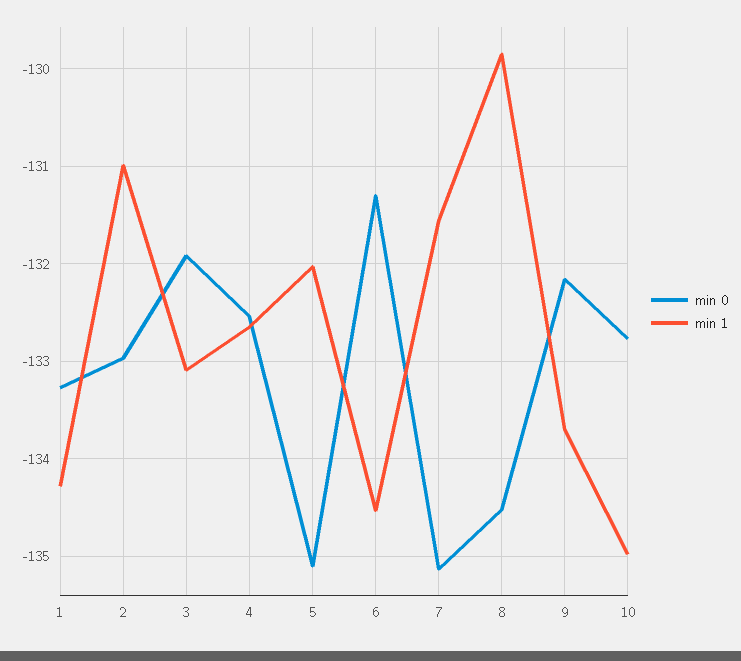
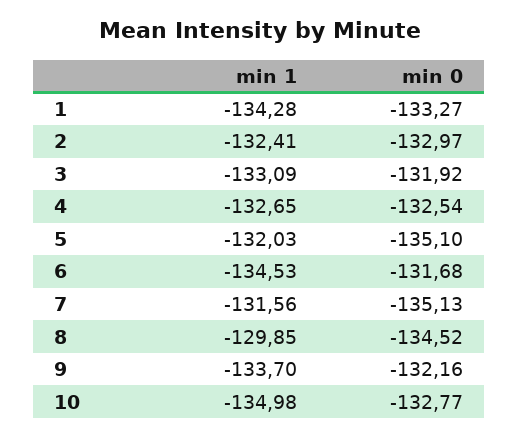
  {
    "min 0": {
      "1": -133.27,
      "2": -132.97,
      "3": -131.92,
      "4": -132.54,
      "5": -135.1,
-     "6": -131.3,
+     "6": -131.68,
      "7": -135.13,
      "8": -134.52,
      "9": -132.16,
      "10": -132.77
    },
    "min 1": {
      "1": -134.28,
-     "2": -131,
+     "2": -132.41,
      "3": -133.09,
      "4": -132.65,
      "5": -132.03,
      "6": -134.53,
      "7": -131.56,
      "8": -129.85,
      "9": -133.7,
      "10": -134.98
    }
  }

